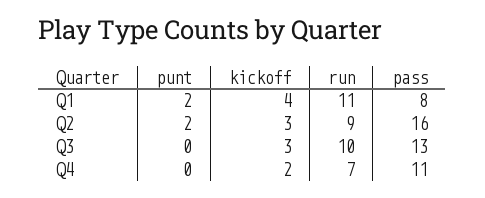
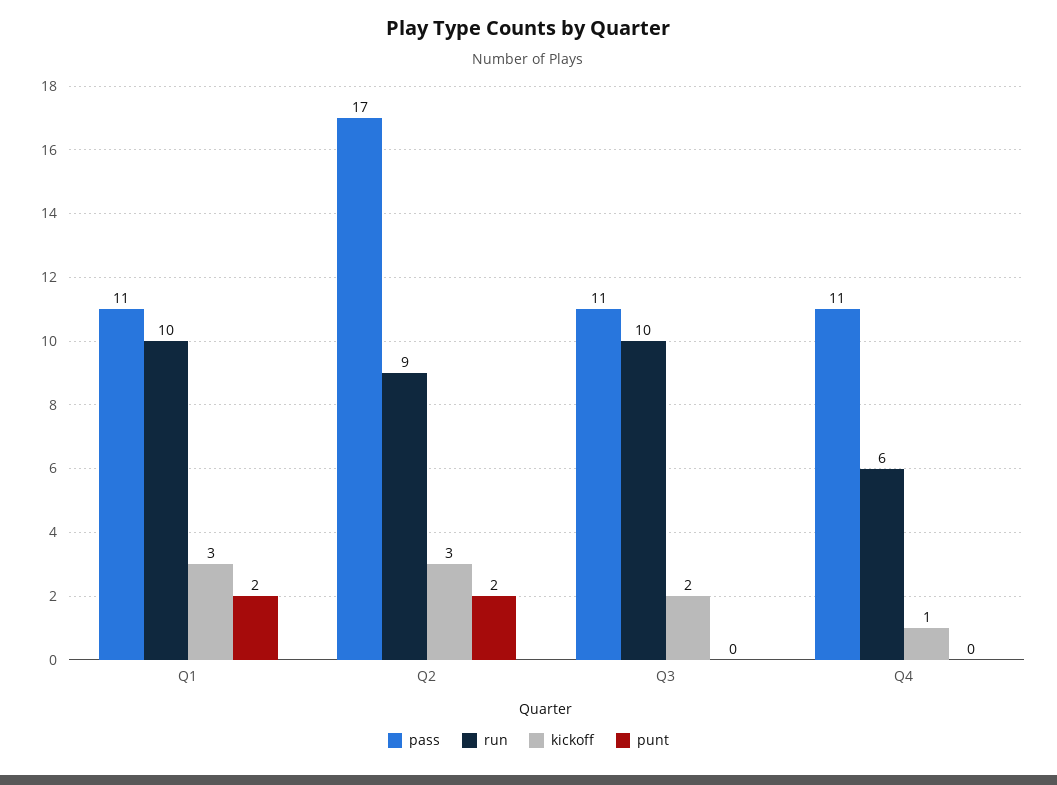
  {
    "punt": {
      "Q1": 2,
      "Q2": 2,
      "Q3": 0,
      "Q4": 0
    },
    "kickoff": {
-     "Q1": 4,
+     "Q1": 3,
      "Q2": 3,
-     "Q3": 3,
+     "Q3": 2,
-     "Q4": 2
+     "Q4": 1
    },
    "run": {
-     "Q1": 11,
+     "Q1": 10,
      "Q2": 9,
      "Q3": 10,
-     "Q4": 7
+     "Q4": 6
    },
    "pass": {
-     "Q1": 8,
+     "Q1": 11,
-     "Q2": 16,
+     "Q2": 17,
-     "Q3": 13,
+     "Q3": 11,
      "Q4": 11
    }
  }

